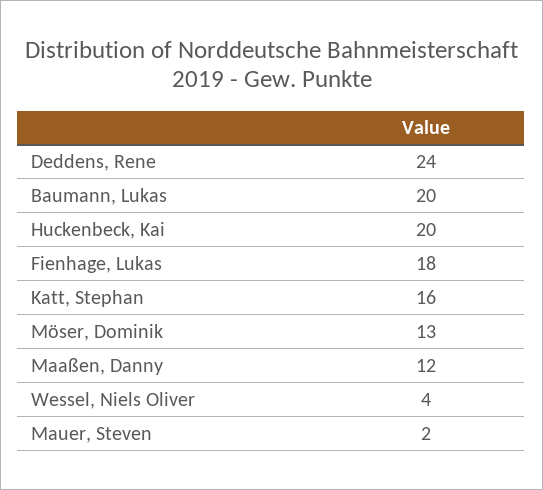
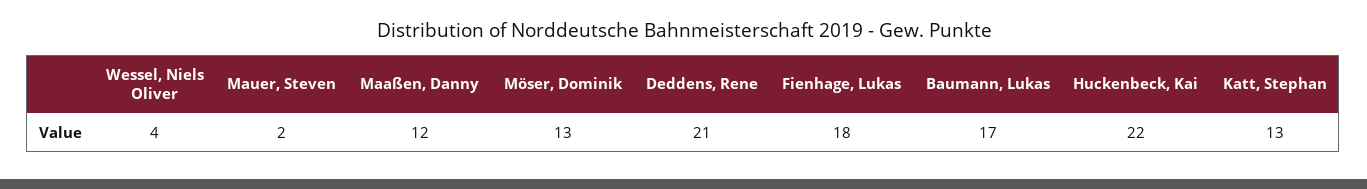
  {
-   "Deddens, Rene": 24,
+   "Deddens, Rene": 21,
-   "Baumann, Lukas": 20,
+   "Baumann, Lukas": 17,
-   "Huckenbeck, Kai": 20,
+   "Huckenbeck, Kai": 22,
    "Fienhage, Lukas": 18,
-   "Katt, Stephan": 16,
+   "Katt, Stephan": 13,
    "Möser, Dominik": 13,
    "Maaßen, Danny": 12,
    "Wessel, Niels Oliver": 4,
    "Mauer, Steven": 2
  }

